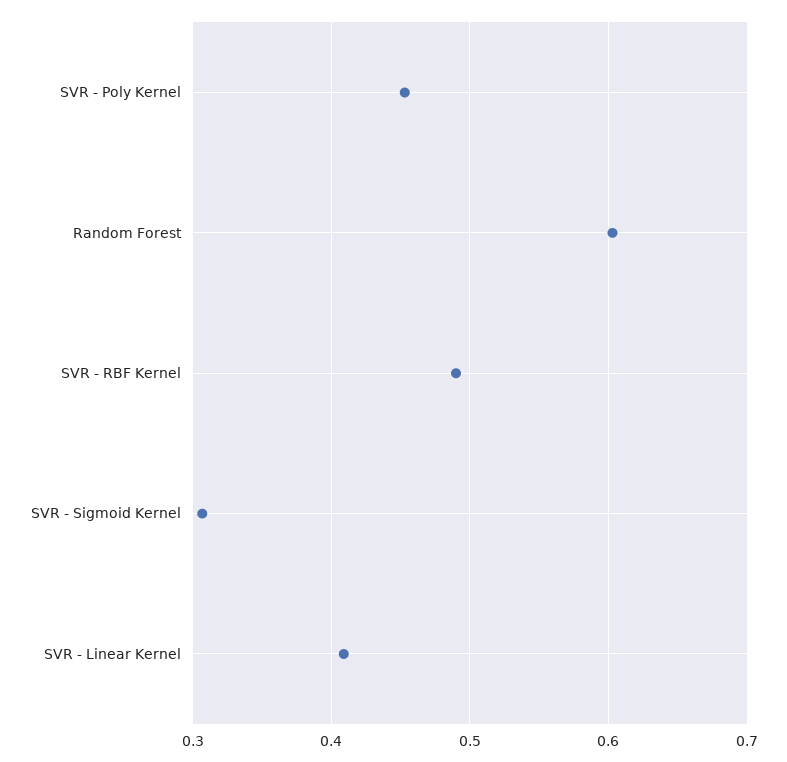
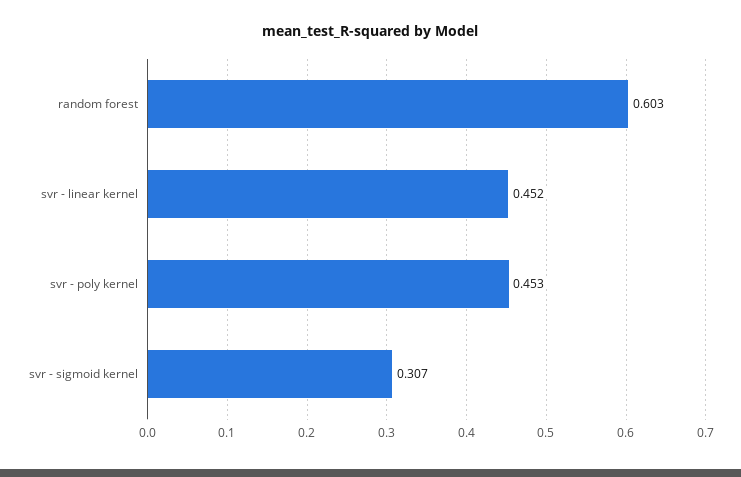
  {
    "SVR - Poly Kernel": 0.453,
    "Random Forest": 0.603,
-   "SVR - RBF Kernel": 0.49,
    "SVR - Sigmoid Kernel": 0.307,
-   "SVR - Linear Kernel": 0.41
+   "SVR - Linear Kernel": 0.452
  }

